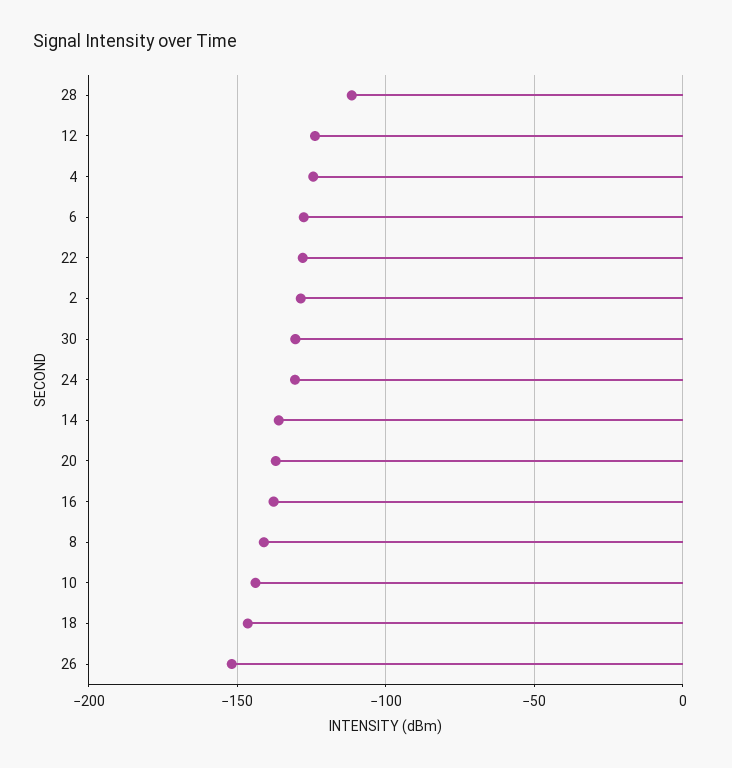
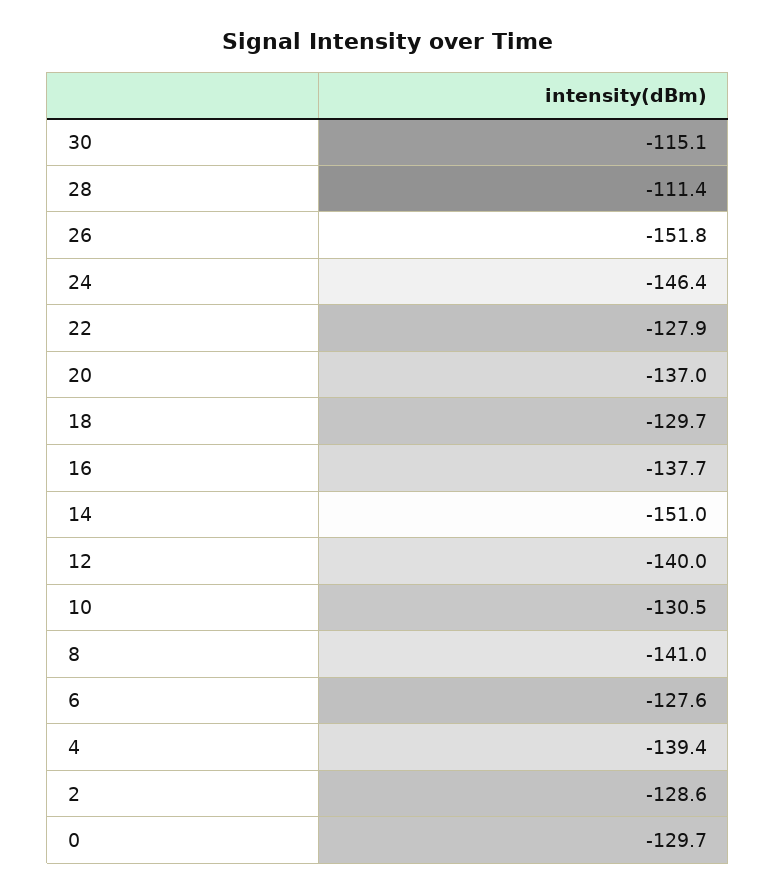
  {
    "28": -111.4,
-   "12": -125,
+   "12": -140,
-   "4": -125,
+   "4": -139.4,
    "6": -127.6,
    "22": -127.9,
    "2": -128.6,
-   "30": -130,
+   "30": -115.1,
-   "24": -130,
+   "24": -146.4,
-   "14": -135,
+   "14": -151,
    "20": -137,
    "16": -137.7,
    "8": -141,
-   "10": -145,
+   "10": -130.5,
-   "18": -145,
+   "18": -129.7,
-   "26": -151.8
+   "26": -151.8,
+   "0": -129.7
  }

